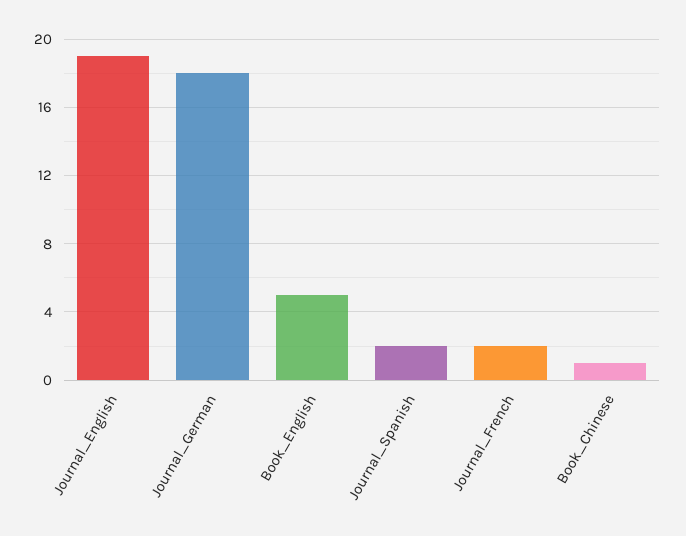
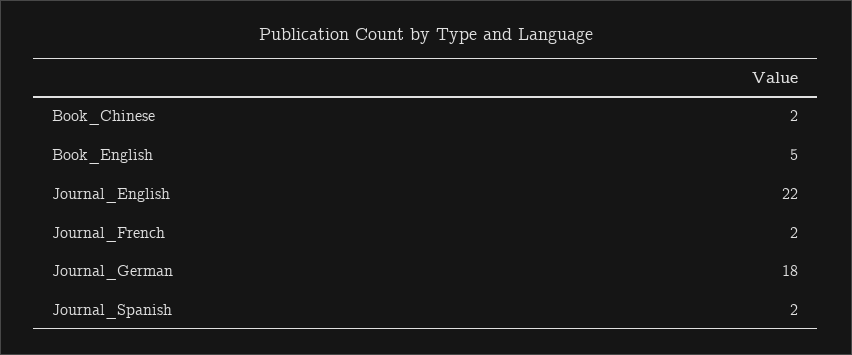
  {
-   "Journal_English": 19,
+   "Journal_English": 22,
    "Journal_German": 18,
    "Book_English": 5,
    "Journal_Spanish": 2,
    "Journal_French": 2,
-   "Book_Chinese": 1
+   "Book_Chinese": 2
  }

